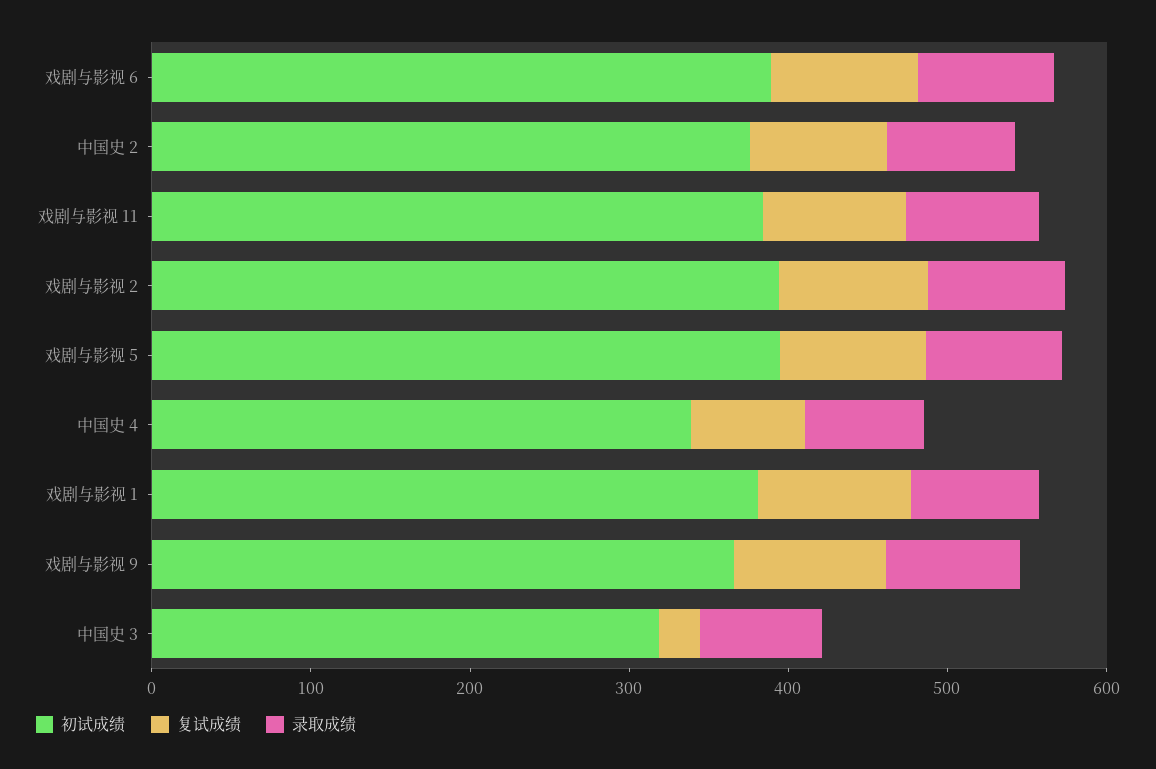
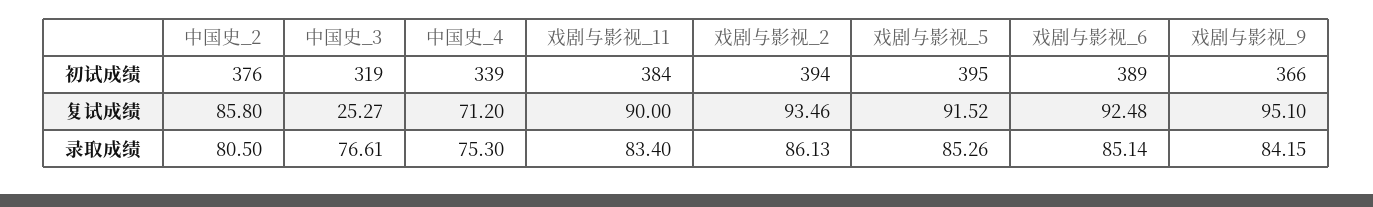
  {
    "初试成绩": {
      "戏剧与影视 6": 389,
      "中国史 2": 376,
      "戏剧与影视 11": 384,
      "戏剧与影视 2": 394,
      "戏剧与影视 5": 395,
      "中国史 4": 339,
-     "戏剧与影视 1": 380,
      "戏剧与影视 9": 366,
      "中国史 3": 319
    },
    "复试成绩": {
      "戏剧与影视 6": 92.48,
      "中国史 2": 85.8,
      "戏剧与影视 11": 90,
      "戏剧与影视 2": 93.46,
      "戏剧与影视 5": 91.52,
      "中国史 4": 71.2,
-     "戏剧与影视 1": 100,
      "戏剧与影视 9": 95.1,
      "中国史 3": 25.27
    },
    "录取成绩": {
      "戏剧与影视 6": 85.14,
      "中国史 2": 80.5,
      "戏剧与影视 11": 83.4,
      "戏剧与影视 2": 86.13,
      "戏剧与影视 5": 85.26,
      "中国史 4": 75.3,
-     "戏剧与影视 1": 80,
      "戏剧与影视 9": 84.15,
      "中国史 3": 76.61
    }
  }

